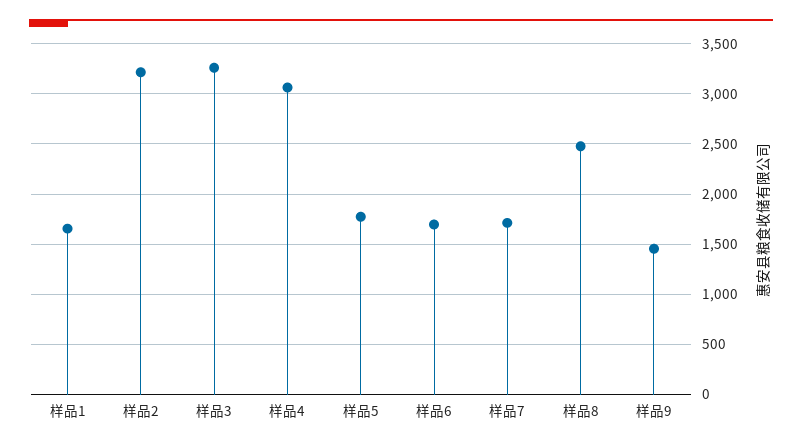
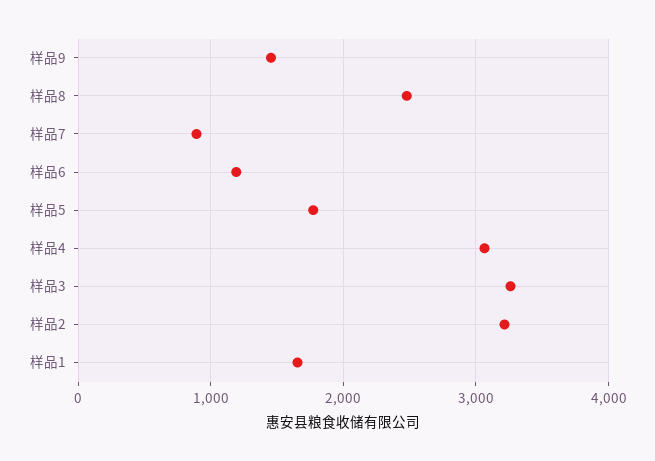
  {
    "样品1": 1700,
    "样品2": 3200,
    "样品3": 3300,
    "样品4": 3100,
    "样品5": 1800,
-   "样品6": 1700,
+   "样品6": 1200,
-   "样品7": 1700,
+   "样品7": 900,
    "样品8": 2500,
    "样品9": 1500
  }

